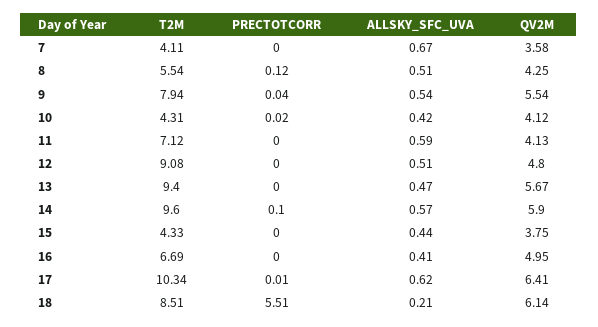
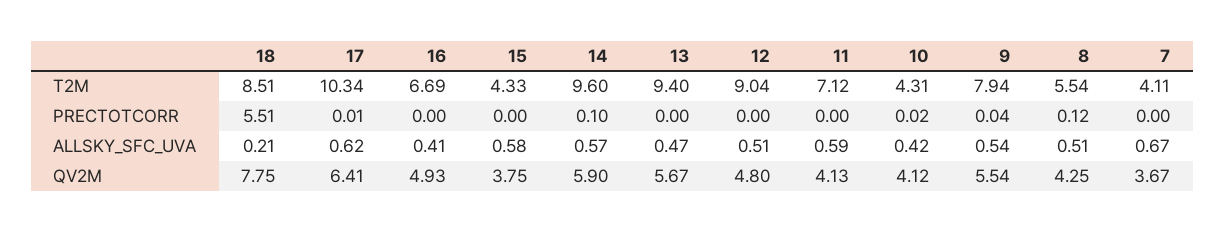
  {
    "T2M": {
      "7": 4.11,
      "8": 5.54,
      "9": 7.94,
      "10": 4.31,
      "11": 7.12,
-     "12": 9.08,
+     "12": 9.04,
      "13": 9.4,
      "14": 9.6,
      "15": 4.33,
      "16": 6.69,
      "17": 10.34,
      "18": 8.51
    },
    "PRECTOTCORR": {
      "7": 0,
      "8": 0.12,
      "9": 0.04,
      "10": 0.02,
      "11": 0,
      "12": 0,
      "13": 0,
      "14": 0.1,
      "15": 0,
      "16": 0,
      "17": 0.01,
      "18": 5.51
    },
    "ALLSKY_SFC_UVA": {
      "7": 0.67,
      "8": 0.51,
      "9": 0.54,
      "10": 0.42,
      "11": 0.59,
      "12": 0.51,
      "13": 0.47,
      "14": 0.57,
-     "15": 0.44,
+     "15": 0.58,
      "16": 0.41,
      "17": 0.62,
      "18": 0.21
    },
    "QV2M": {
-     "7": 3.58,
+     "7": 3.67,
      "8": 4.25,
      "9": 5.54,
      "10": 4.12,
      "11": 4.13,
      "12": 4.8,
      "13": 5.67,
      "14": 5.9,
      "15": 3.75,
-     "16": 4.95,
+     "16": 4.93,
      "17": 6.41,
-     "18": 6.14
+     "18": 7.75
    }
  }

